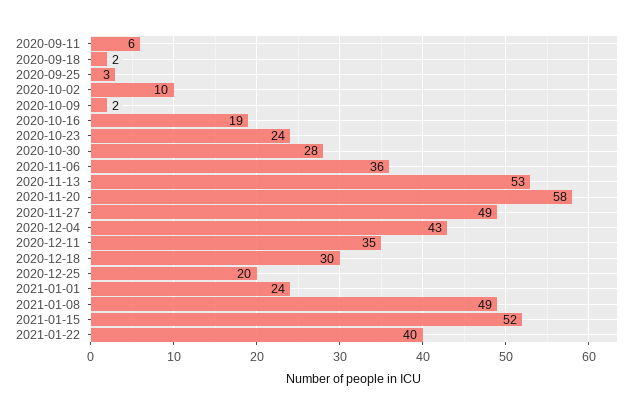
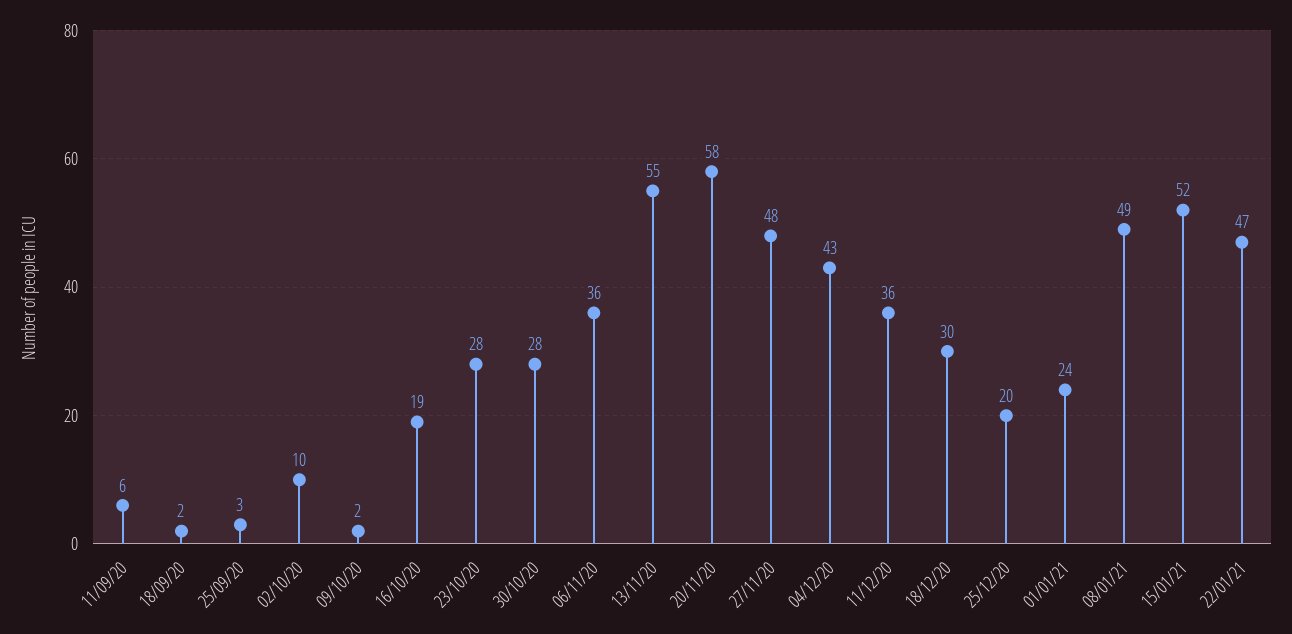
  {
    "2020-09-11": 6,
    "2020-09-18": 2,
    "2020-09-25": 3,
    "2020-10-02": 10,
    "2020-10-09": 2,
    "2020-10-16": 19,
-   "2020-10-23": 24,
+   "2020-10-23": 28,
    "2020-10-30": 28,
    "2020-11-06": 36,
-   "2020-11-13": 53,
+   "2020-11-13": 55,
    "2020-11-20": 58,
-   "2020-11-27": 49,
+   "2020-11-27": 48,
    "2020-12-04": 43,
-   "2020-12-11": 35,
+   "2020-12-11": 36,
    "2020-12-18": 30,
    "2020-12-25": 20,
    "2021-01-01": 24,
    "2021-01-08": 49,
    "2021-01-15": 52,
-   "2021-01-22": 40
+   "2021-01-22": 47
  }

